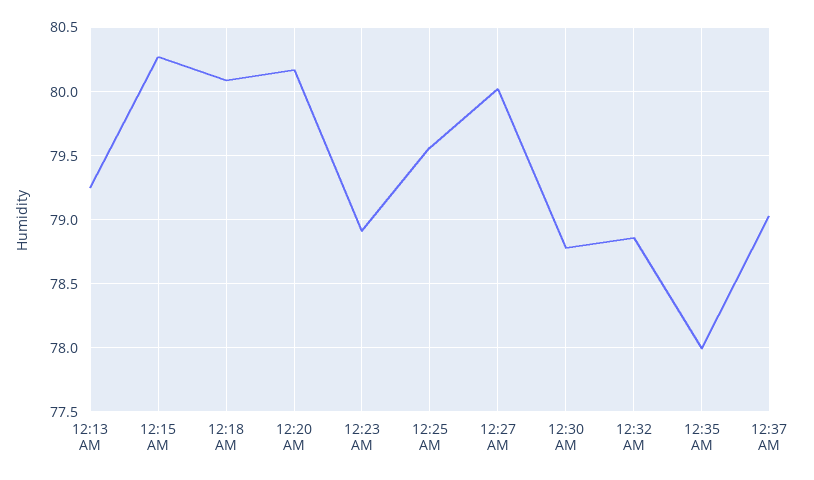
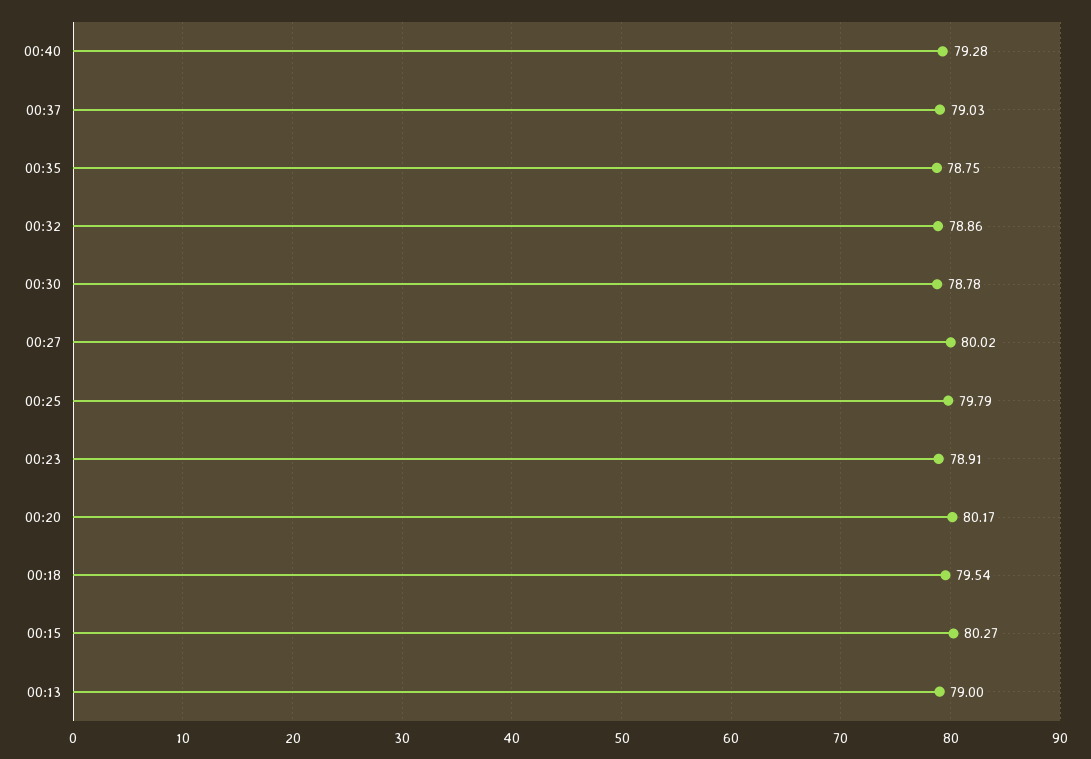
  {
-   "12:13 AM": 79.25,
+   "12:13 AM": 79,
    "12:15 AM": 80.27,
-   "12:18 AM": 80.1,
+   "12:18 AM": 79.54,
    "12:20 AM": 80.17,
    "12:23 AM": 78.91,
-   "12:25 AM": 79.55,
+   "12:25 AM": 79.79,
    "12:27 AM": 80.02,
    "12:30 AM": 78.78,
    "12:32 AM": 78.86,
-   "12:35 AM": 78,
+   "12:35 AM": 78.75,
-   "12:37 AM": 79.03
+   "12:37 AM": 79.03,
+   "00:40": 79.28
  }

